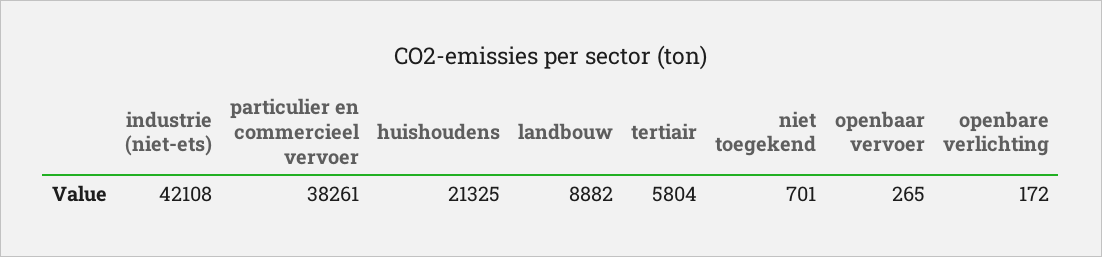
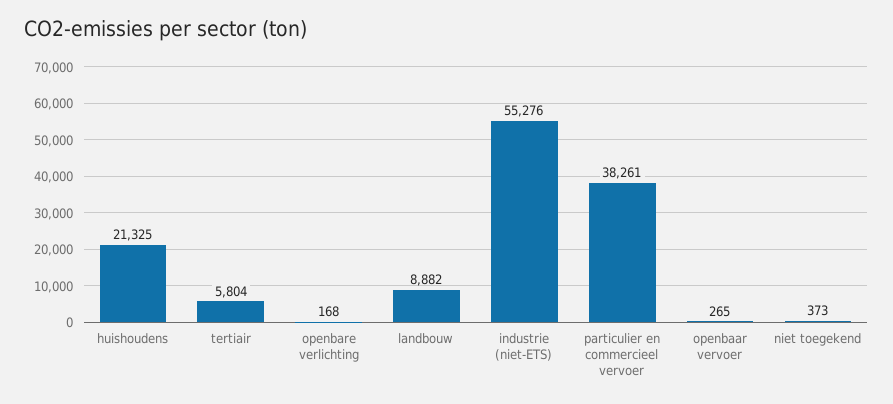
  {
-   "industrie (niet-ets)": 42108,
+   "industrie (niet-ets)": 55276,
    "particulier en commercieel vervoer": 38261,
    "huishoudens": 21325,
    "landbouw": 8882,
    "tertiair": 5804,
-   "niet toegekend": 701,
+   "niet toegekend": 373,
    "openbaar vervoer": 265,
-   "openbare verlichting": 172
+   "openbare verlichting": 168
  }

